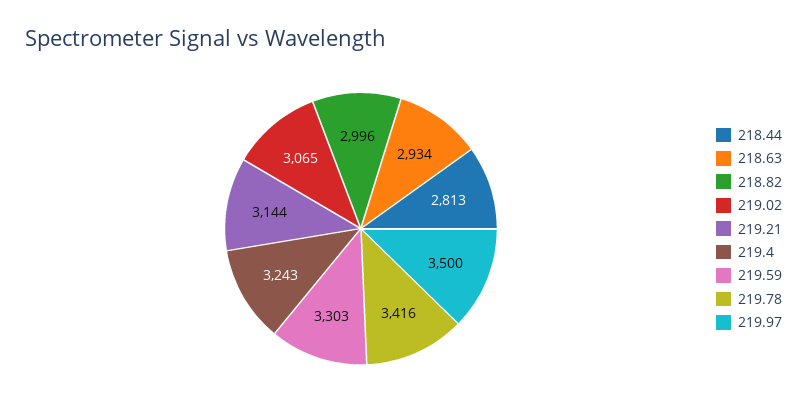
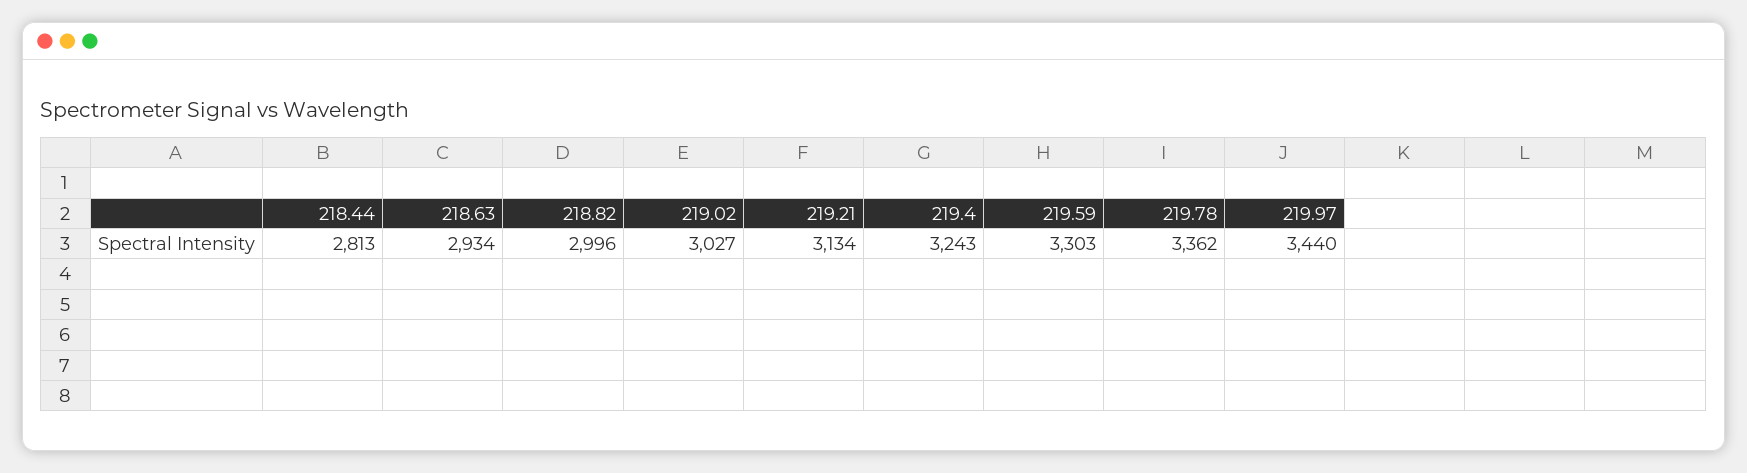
  {
    "218.44": 2813,
    "218.63": 2934,
    "218.82": 2996,
-   "219.02": 3065,
+   "219.02": 3027,
-   "219.21": 3144,
+   "219.21": 3134,
    "219.4": 3243,
    "219.59": 3303,
-   "219.78": 3416,
+   "219.78": 3362,
-   "219.97": 3500
+   "219.97": 3440
  }

